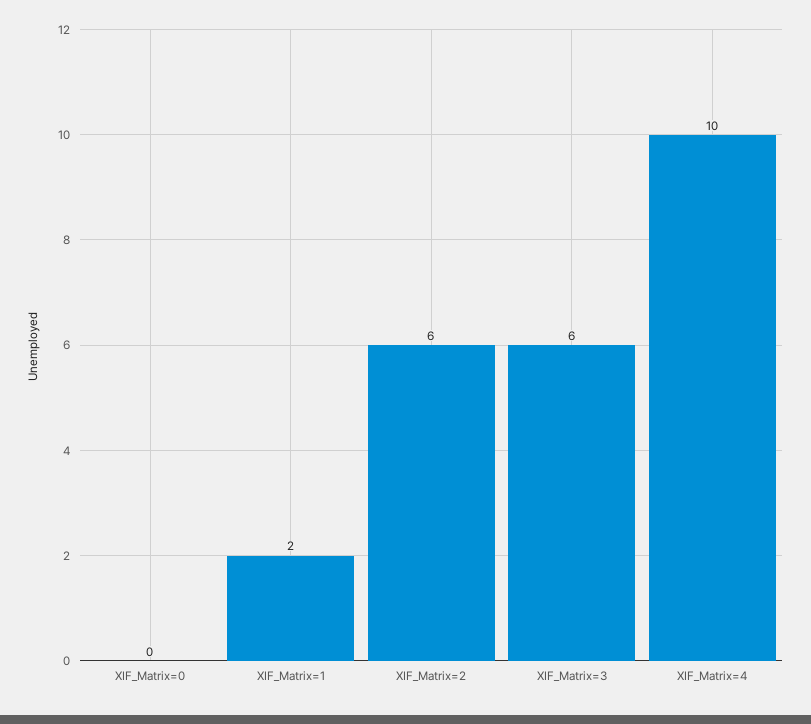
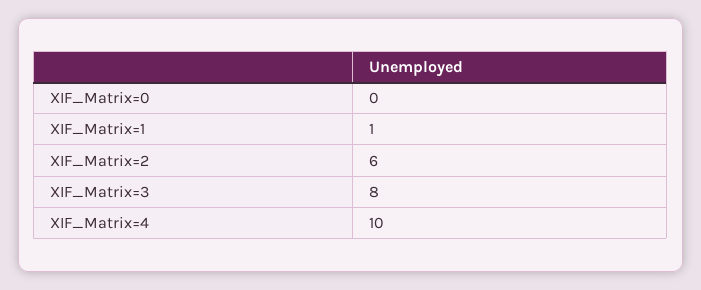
  {
    "XIF_Matrix=0": 0,
-   "XIF_Matrix=1": 2,
+   "XIF_Matrix=1": 1,
    "XIF_Matrix=2": 6,
-   "XIF_Matrix=3": 6,
+   "XIF_Matrix=3": 8,
    "XIF_Matrix=4": 10
  }

